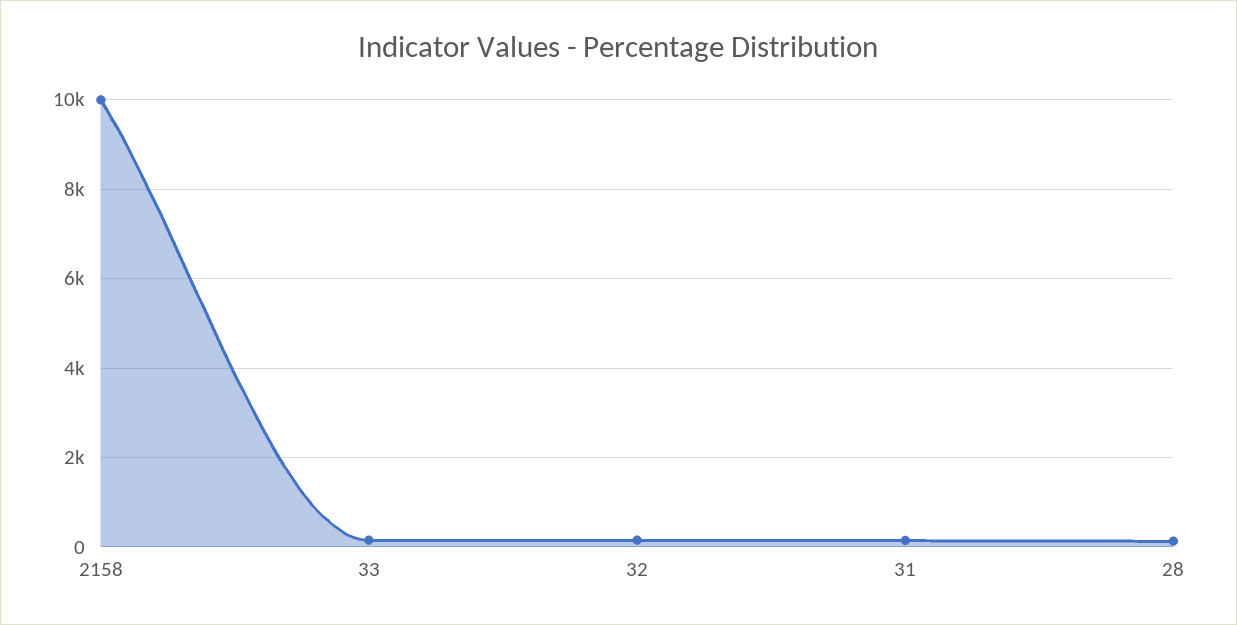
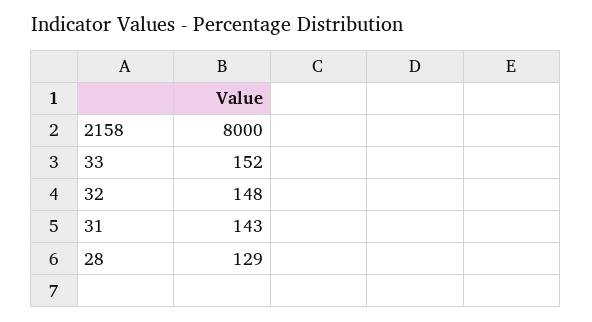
  {
-   "2158": 10000,
+   "2158": 8000,
    "33": 152,
    "32": 148,
    "31": 143,
    "28": 129
  }

